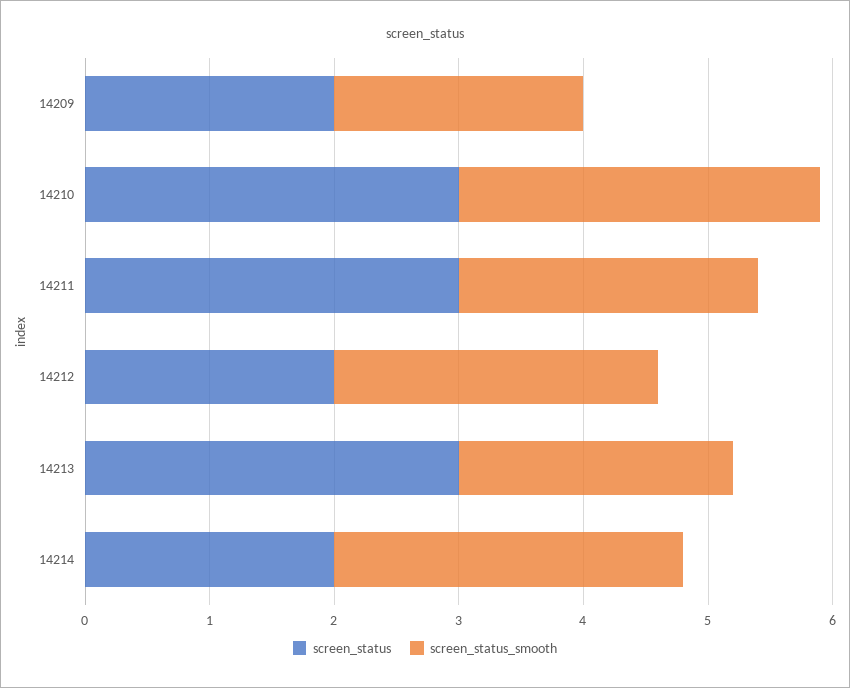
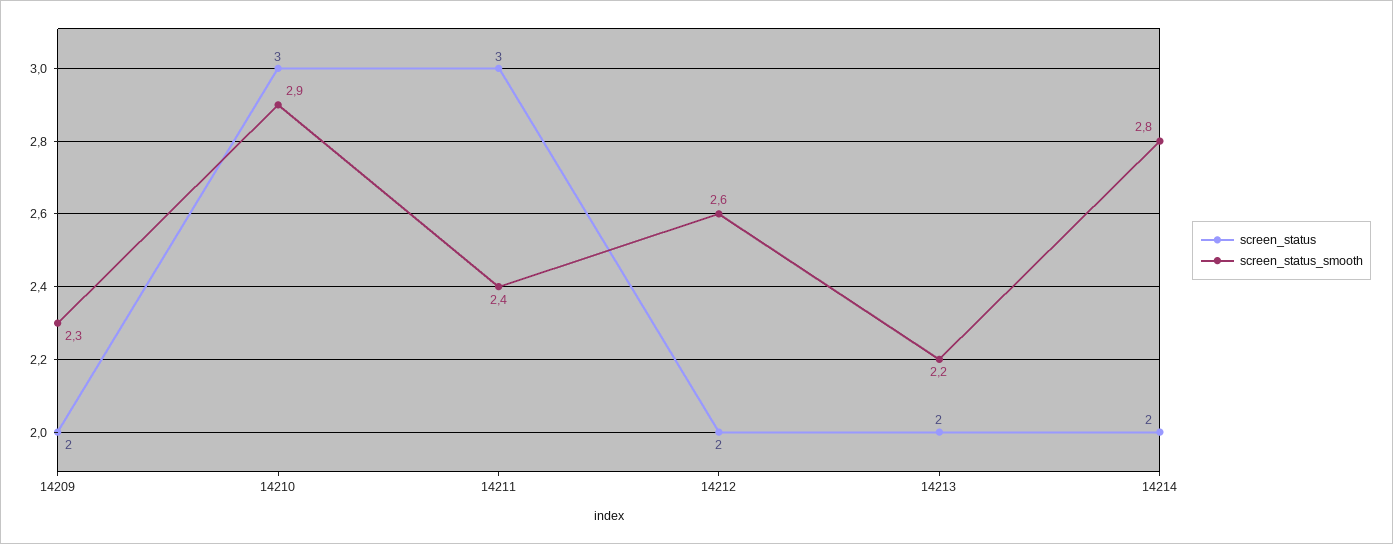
  {
    "screen_status": {
      "14209": 2,
      "14210": 3,
      "14211": 3,
      "14212": 2,
-     "14213": 3,
+     "14213": 2,
      "14214": 2
    },
    "screen_status_smooth": {
-     "14209": 2,
+     "14209": 2.3,
      "14210": 2.9,
      "14211": 2.4,
      "14212": 2.6,
      "14213": 2.2,
      "14214": 2.8
    }
  }

